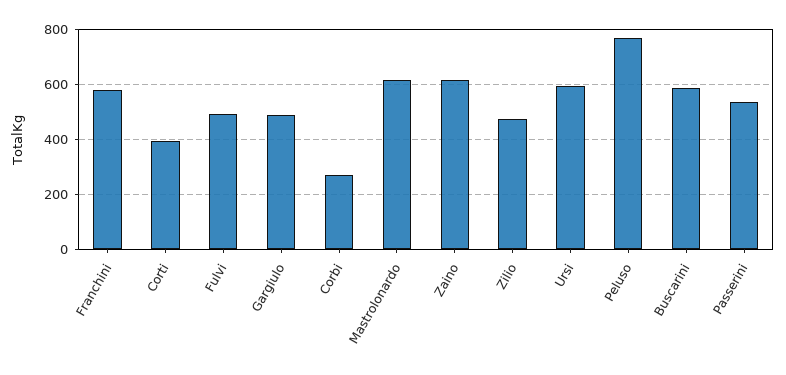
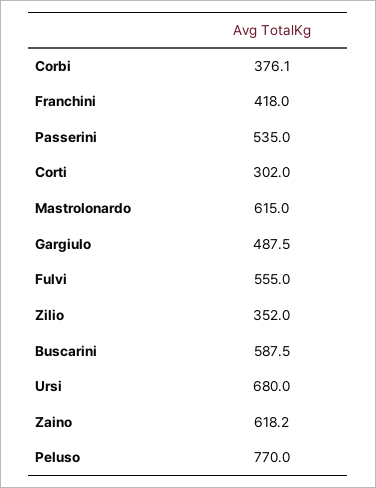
  {
-   "Franchini": 575,
+   "Franchini": 418,
-   "Corti": 400,
+   "Corti": 302,
-   "Fulvi": 500,
+   "Fulvi": 555,
    "Gargiulo": 487.5,
-   "Corbi": 275,
+   "Corbi": 376.1,
    "Mastrolonardo": 615,
    "Zaino": 618.2,
-   "Zilio": 475,
+   "Zilio": 352,
-   "Ursi": 600,
+   "Ursi": 680,
    "Peluso": 770,
    "Buscarini": 587.5,
    "Passerini": 535
  }

